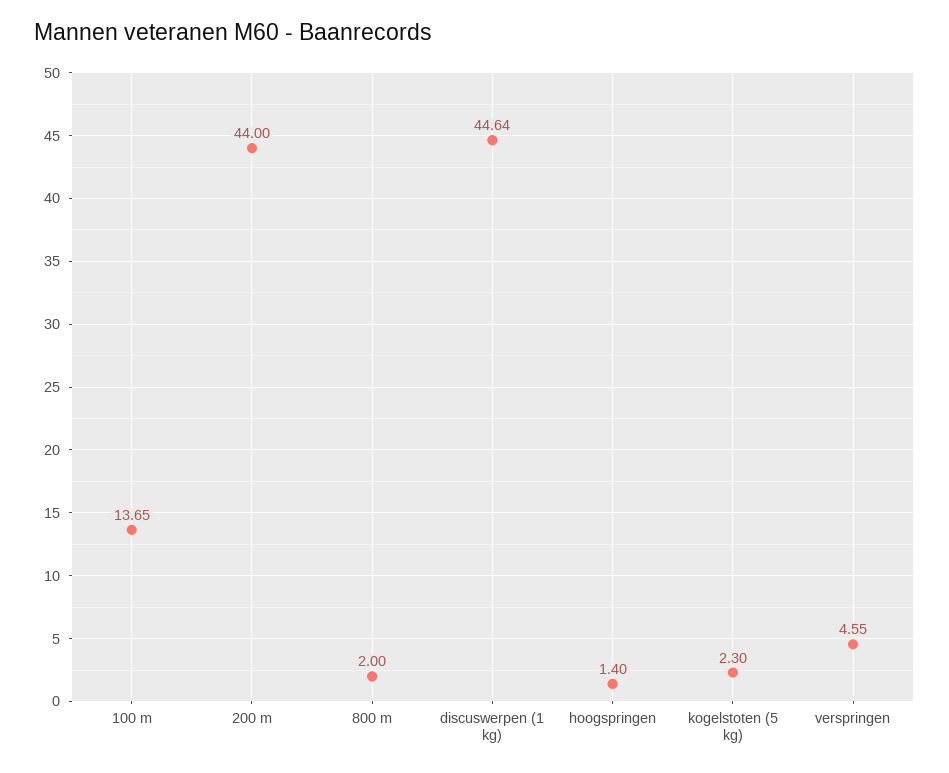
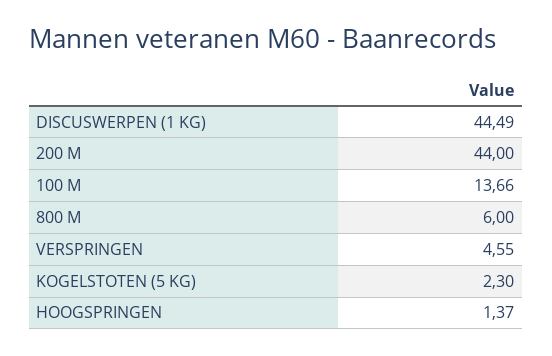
  {
-   "100 m": 13.65,
+   "100 m": 13.66,
    "200 m": 44,
-   "800 m": 2,
+   "800 m": 6,
-   "discuswerpen (1 kg)": 44.64,
+   "discuswerpen (1 kg)": 44.49,
-   "hoogspringen": 1.4,
+   "hoogspringen": 1.37,
    "kogelstoten (5 kg)": 2.3,
    "verspringen": 4.55
  }

